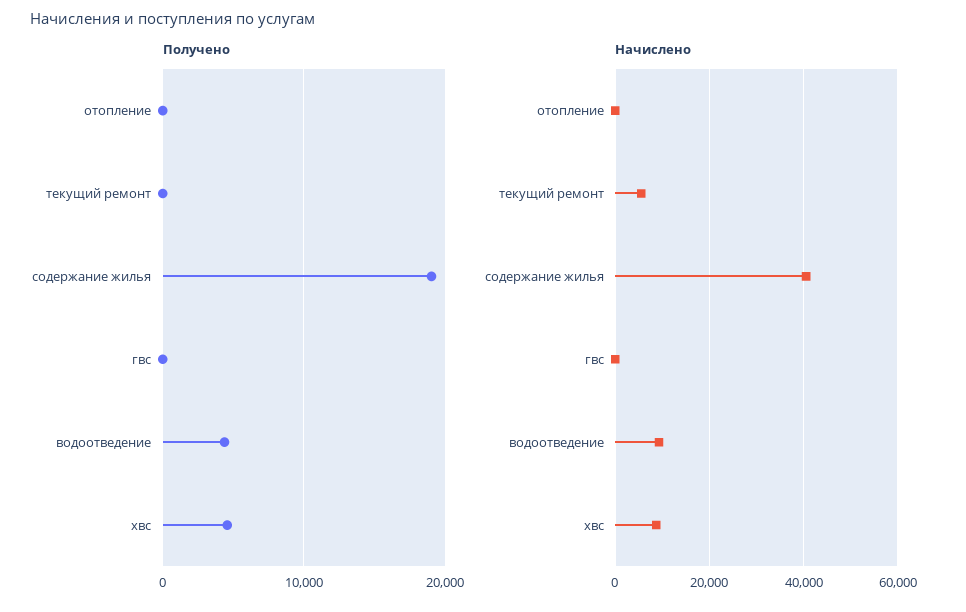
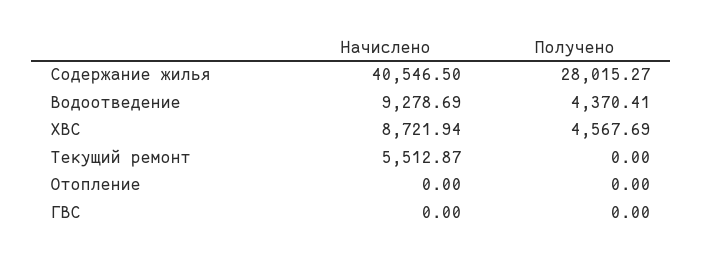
  {
    "Получено": {
      "отопление": 0,
      "текущий ремонт": 0,
-     "содержание жилья": 19000,
+     "содержание жилья": 28015.27,
      "гвс": 0,
      "водоотведение": 4370.41,
      "хвс": 4567.69
    },
    "Начислено": {
      "отопление": 0,
      "текущий ремонт": 5512.87,
      "содержание жилья": 40546.5,
      "гвс": 0,
      "водоотведение": 9278.69,
      "хвс": 8721.94
    }
  }

